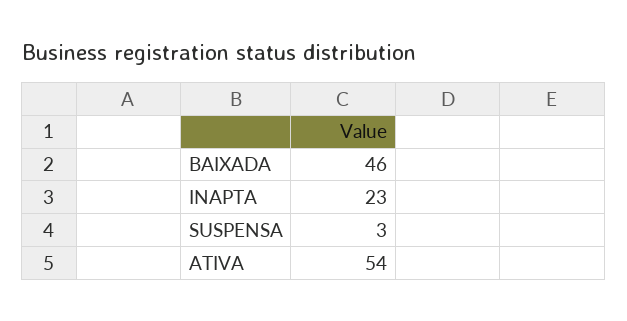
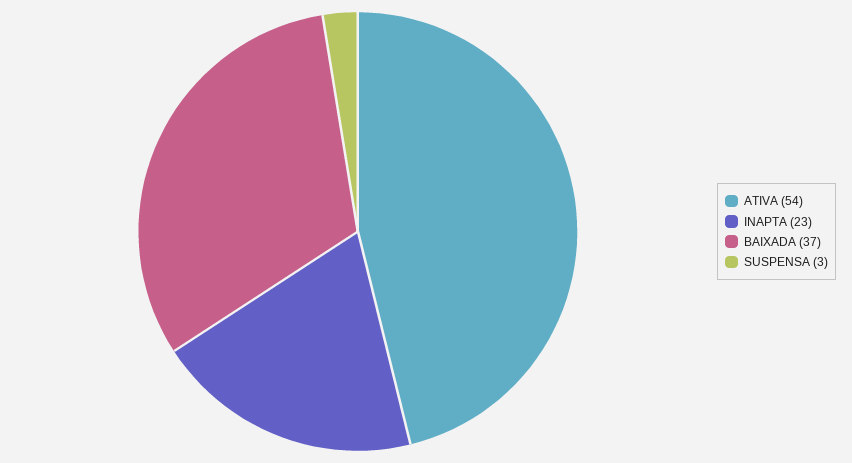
  {
-   "BAIXADA": 46,
+   "BAIXADA": 37,
    "INAPTA": 23,
    "SUSPENSA": 3,
    "ATIVA": 54
  }

